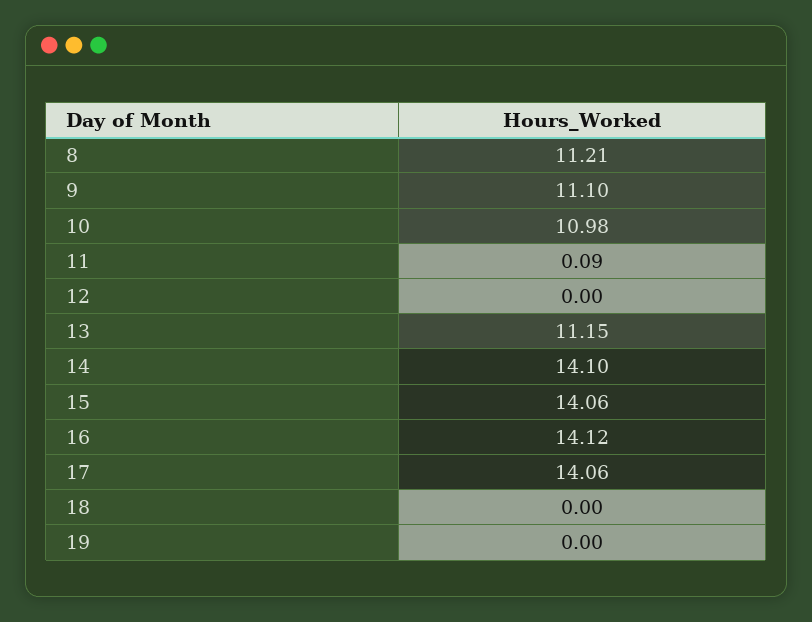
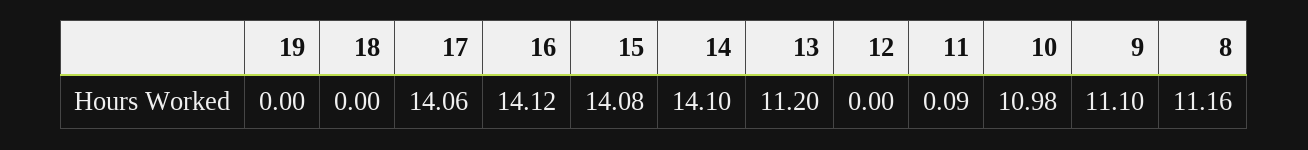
  {
-   "8": 11.21,
+   "8": 11.16,
    "9": 11.1,
    "10": 10.98,
    "11": 0.09,
    "12": 0,
-   "13": 11.15,
+   "13": 11.2,
    "14": 14.1,
-   "15": 14.06,
+   "15": 14.08,
    "16": 14.12,
    "17": 14.06,
    "18": 0,
    "19": 0
  }

